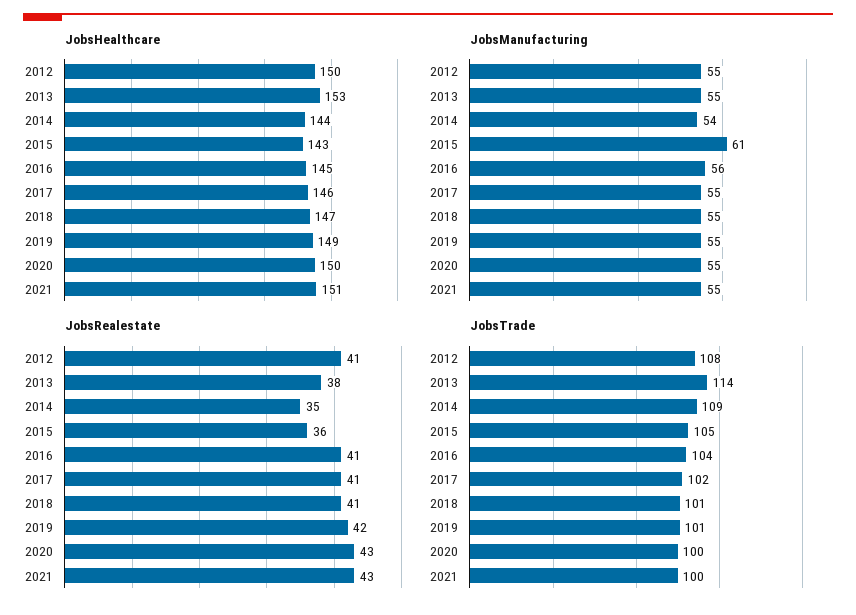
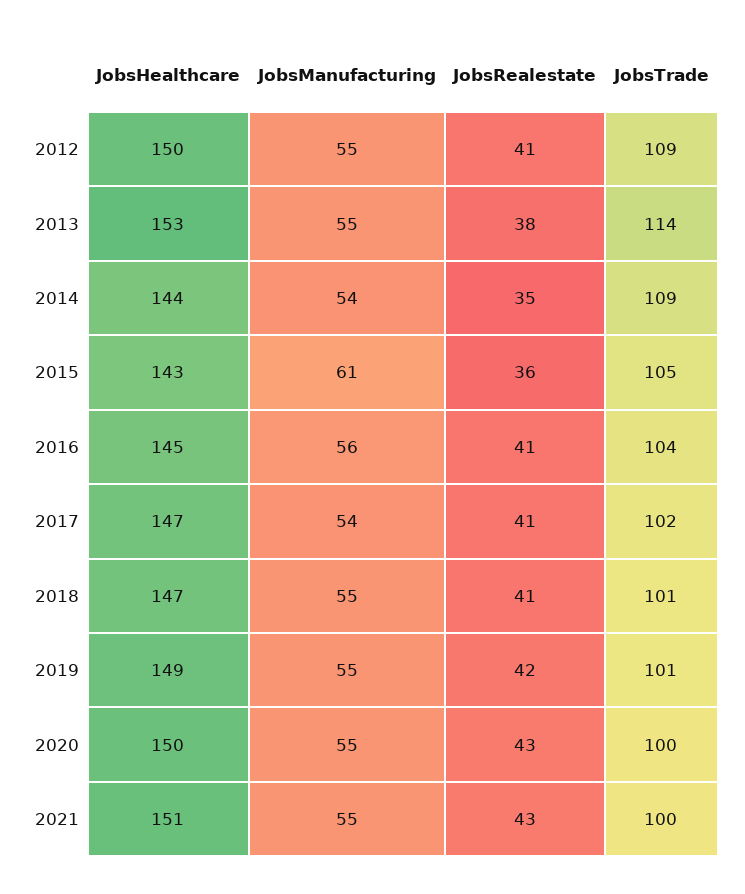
  {
    "JobsHealthcare": {
      "2012": 150,
      "2013": 153,
      "2014": 144,
      "2015": 143,
      "2016": 145,
-     "2017": 146,
+     "2017": 147,
      "2018": 147,
      "2019": 149,
      "2020": 150,
      "2021": 151
    },
    "JobsManufacturing": {
      "2012": 55,
      "2013": 55,
      "2014": 54,
      "2015": 61,
      "2016": 56,
-     "2017": 55,
+     "2017": 54,
      "2018": 55,
      "2019": 55,
      "2020": 55,
      "2021": 55
    },
    "JobsRealestate": {
      "2012": 41,
      "2013": 38,
      "2014": 35,
      "2015": 36,
      "2016": 41,
      "2017": 41,
      "2018": 41,
      "2019": 42,
      "2020": 43,
      "2021": 43
    },
    "JobsTrade": {
-     "2012": 108,
+     "2012": 109,
      "2013": 114,
      "2014": 109,
      "2015": 105,
      "2016": 104,
      "2017": 102,
      "2018": 101,
      "2019": 101,
      "2020": 100,
      "2021": 100
    }
  }

